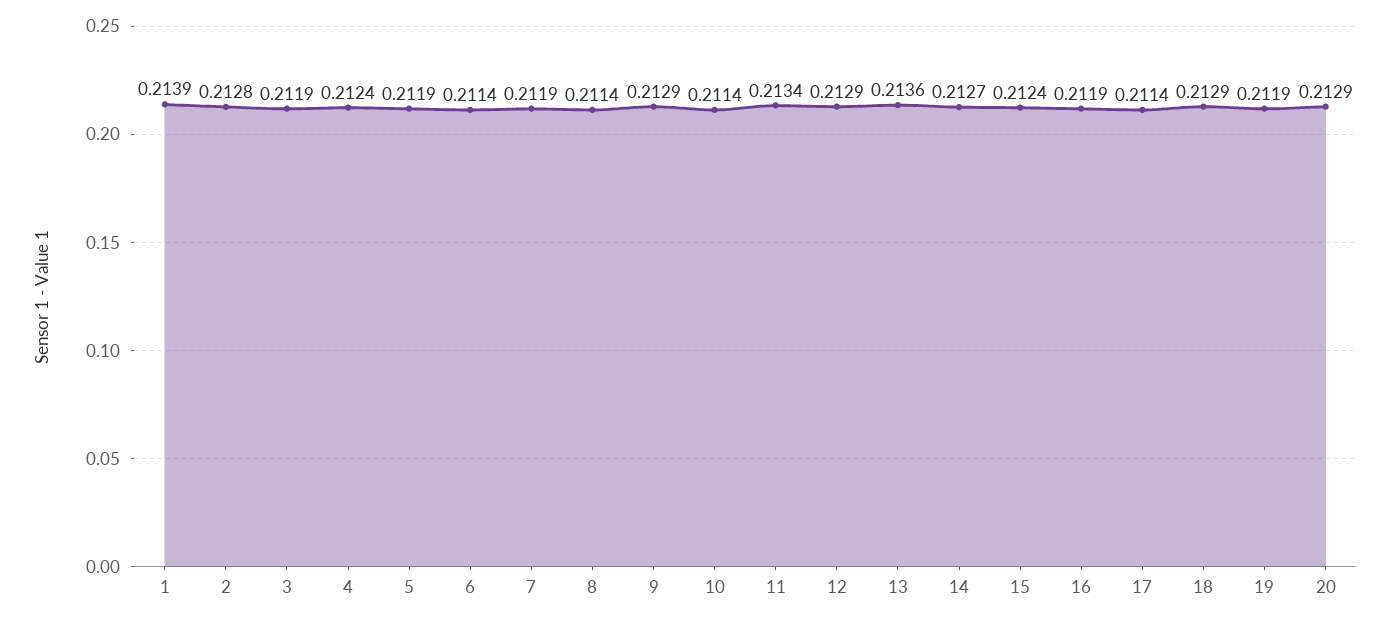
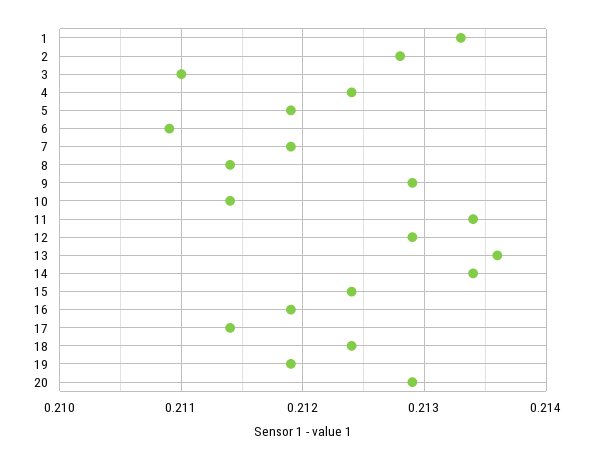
  {
-   "1": 0.2139,
+   "1": 0.2133,
    "2": 0.2128,
-   "3": 0.2119,
+   "3": 0.211,
    "4": 0.2124,
    "5": 0.2119,
-   "6": 0.2114,
+   "6": 0.2109,
    "7": 0.2119,
    "8": 0.2114,
    "9": 0.2129,
    "10": 0.2114,
    "11": 0.2134,
    "12": 0.2129,
    "13": 0.2136,
-   "14": 0.2127,
+   "14": 0.2134,
    "15": 0.2124,
    "16": 0.2119,
    "17": 0.2114,
-   "18": 0.2129,
+   "18": 0.2124,
    "19": 0.2119,
    "20": 0.2129
  }

